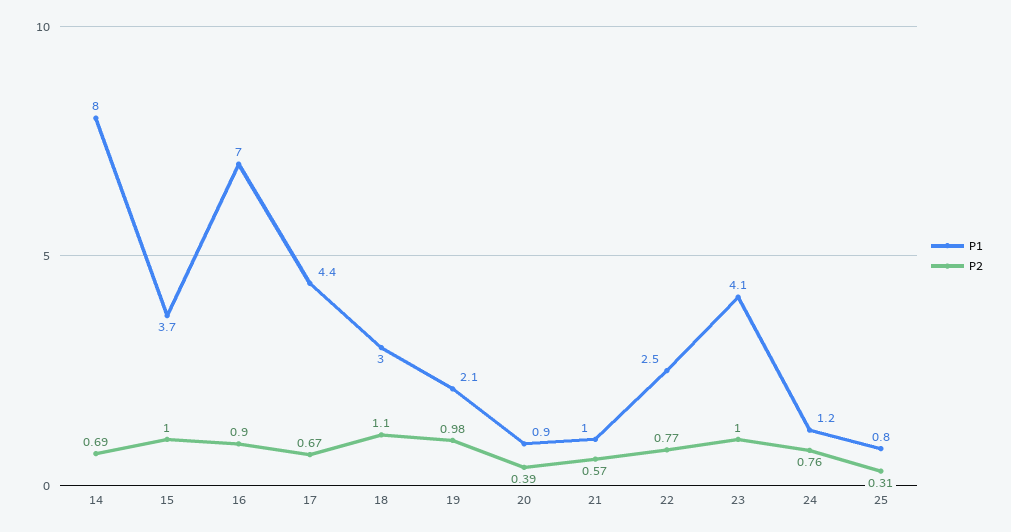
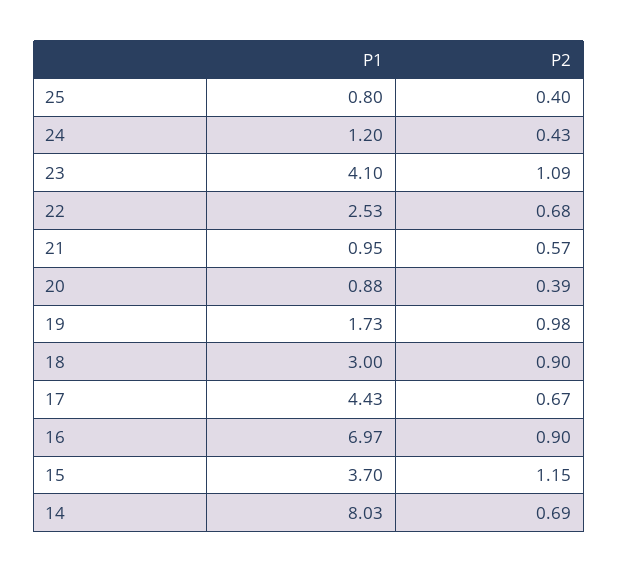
  {
    "P1": {
      "14": 8.03,
      "15": 3.7,
      "16": 6.97,
      "17": 4.43,
      "18": 3,
-     "19": 2.1,
+     "19": 1.73,
      "20": 0.88,
      "21": 0.95,
      "22": 2.53,
      "23": 4.1,
      "24": 1.2,
      "25": 0.8
    },
    "P2": {
      "14": 0.69,
-     "15": 1,
+     "15": 1.15,
      "16": 0.9,
      "17": 0.67,
-     "18": 1.1,
+     "18": 0.9,
      "19": 0.98,
      "20": 0.39,
      "21": 0.57,
-     "22": 0.77,
+     "22": 0.68,
-     "23": 1,
+     "23": 1.09,
-     "24": 0.76,
+     "24": 0.43,
-     "25": 0.31
+     "25": 0.4
    }
  }

